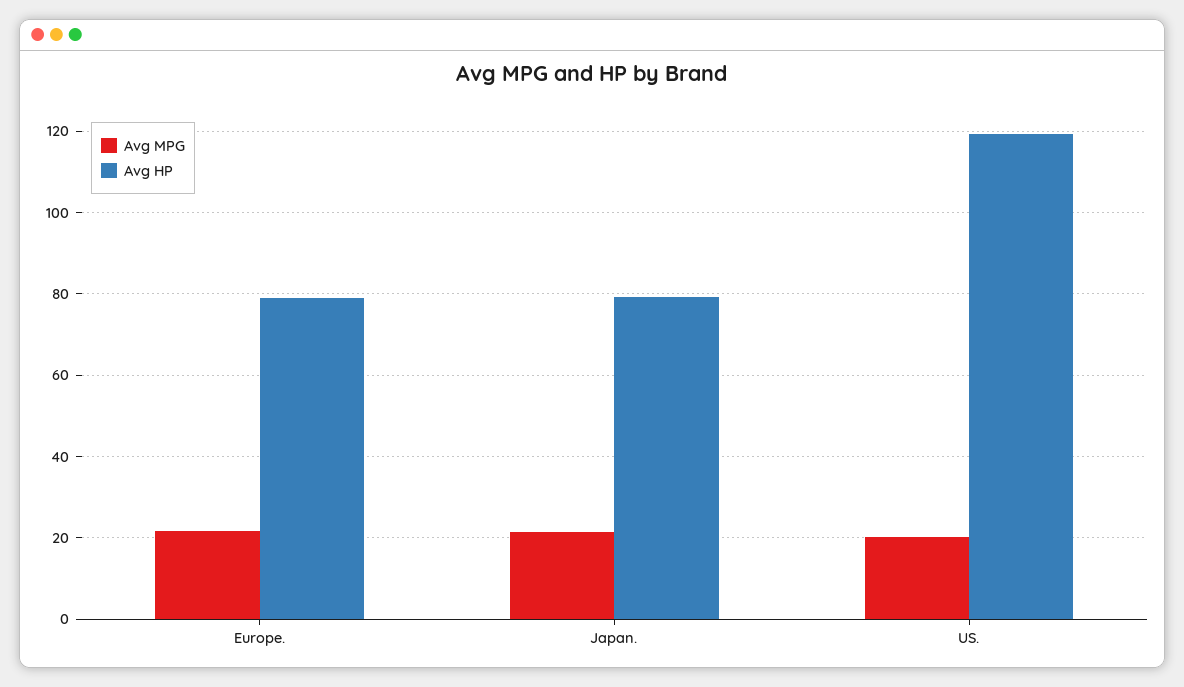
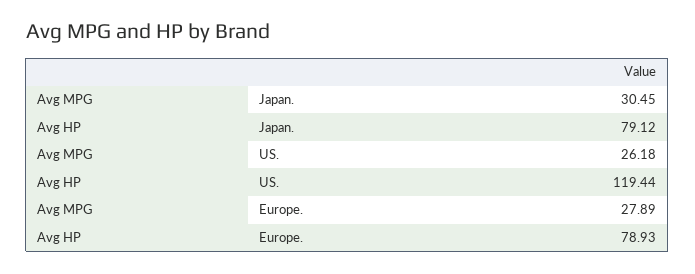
  {
    "Avg MPG": {
-     "Europe.": 22,
+     "Europe.": 27.89,
-     "Japan.": 22,
+     "Japan.": 30.45,
-     "US.": 20
+     "US.": 26.18
    },
    "Avg HP": {
      "Europe.": 78.93,
      "Japan.": 79.12,
      "US.": 119.44
    }
  }

